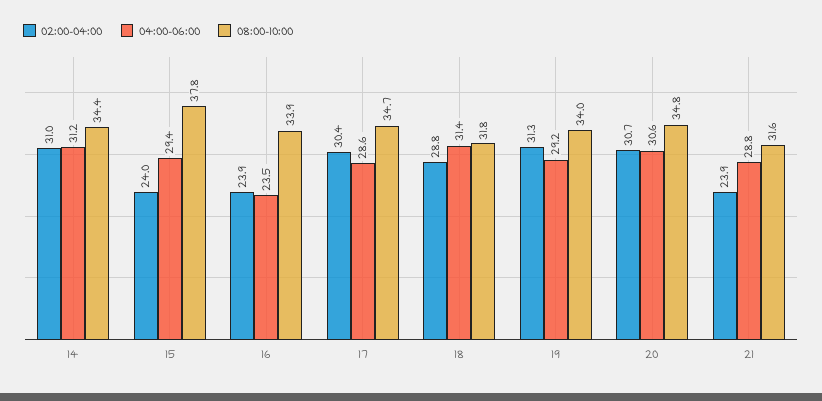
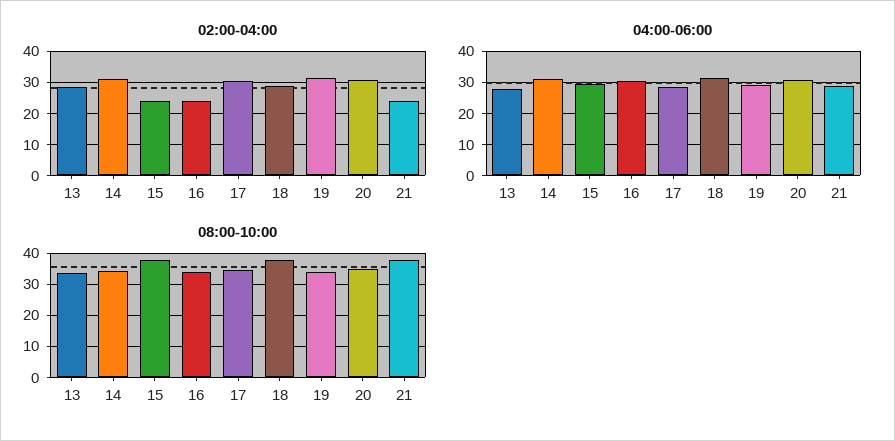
  {
    "02:00-04:00": {
      "14": 31,
      "15": 24,
      "16": 23.9,
      "17": 30.4,
      "18": 28.8,
      "19": 31.3,
      "20": 30.7,
-     "21": 23.9
+     "21": 23.9,
+     "13": 28
    },
    "04:00-06:00": {
      "14": 31.2,
      "15": 29.4,
-     "16": 23.5,
+     "16": 30,
      "17": 28.6,
      "18": 31.4,
      "19": 29.2,
      "20": 30.6,
-     "21": 28.8
+     "21": 28.8,
+     "13": 28
    },
    "08:00-10:00": {
      "14": 34.4,
      "15": 37.8,
      "16": 33.9,
      "17": 34.7,
-     "18": 31.8,
+     "18": 38,
      "19": 34,
      "20": 34.8,
-     "21": 31.6
+     "21": 38,
+     "13": 34
    }
  }

